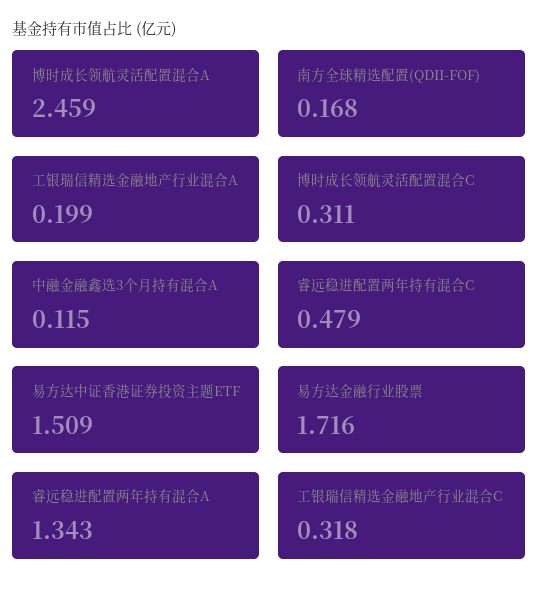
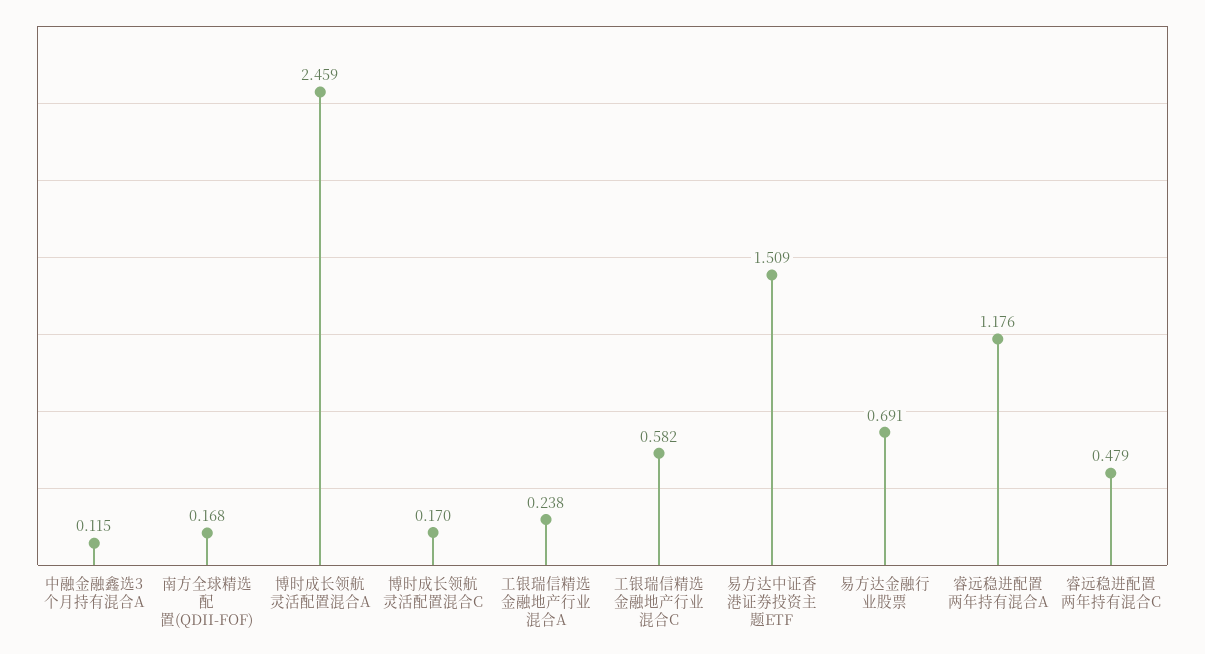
  {
    "博时成长领航灵活配置混合A": 2.459,
    "南方全球精选配置(QDII-FOF)": 0.168,
-   "工银瑞信精选金融地产行业混合A": 0.199,
+   "工银瑞信精选金融地产行业混合A": 0.238,
-   "博时成长领航灵活配置混合C": 0.311,
+   "博时成长领航灵活配置混合C": 0.17,
    "中融金融鑫选3个月持有混合A": 0.115,
    "睿远稳进配置两年持有混合C": 0.479,
    "易方达中证香港证券投资主题ETF": 1.509,
-   "易方达金融行业股票": 1.716,
+   "易方达金融行业股票": 0.691,
-   "睿远稳进配置两年持有混合A": 1.343,
+   "睿远稳进配置两年持有混合A": 1.176,
-   "工银瑞信精选金融地产行业混合C": 0.318
+   "工银瑞信精选金融地产行业混合C": 0.582
  }

